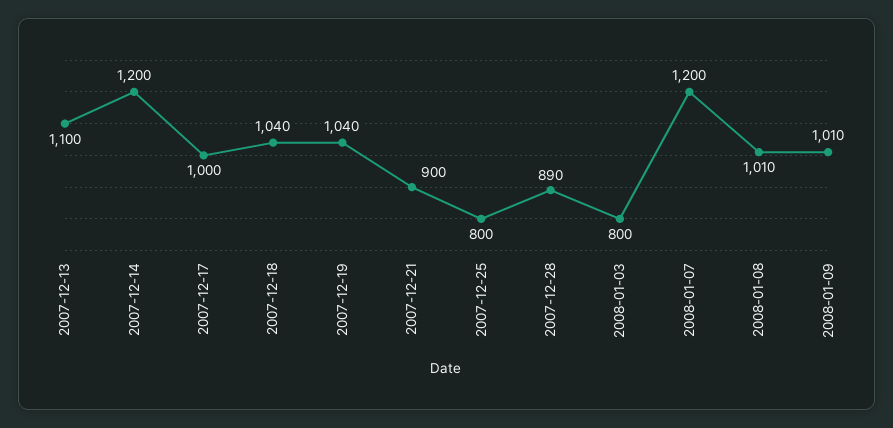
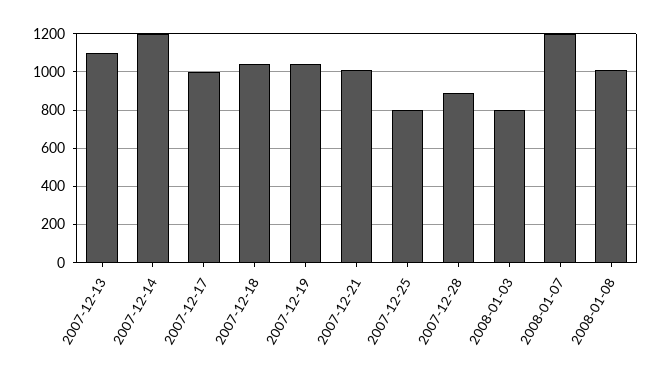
  {
    "2007-12-13": 1100,
    "2007-12-14": 1200,
    "2007-12-17": 1000,
    "2007-12-18": 1040,
    "2007-12-19": 1040,
-   "2007-12-21": 900,
+   "2007-12-21": 1000,
    "2007-12-25": 800,
    "2007-12-28": 890,
    "2008-01-03": 800,
    "2008-01-07": 1200,
-   "2008-01-08": 1010,
+   "2008-01-08": 1010
-   "2008-01-09": 1010
  }

